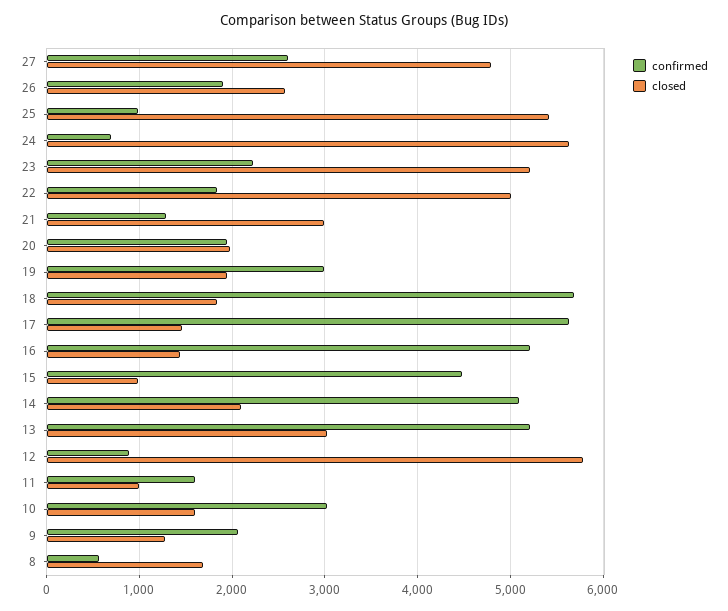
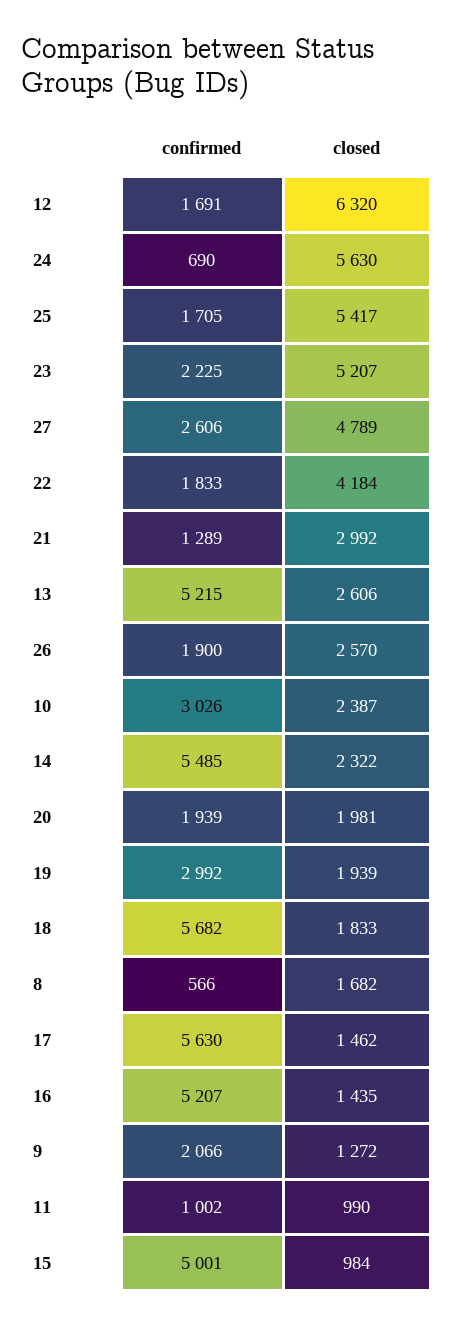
  {
    "confirmed": {
      "27": 2606,
      "26": 1900,
-     "25": 1000,
+     "25": 1705,
      "24": 690,
      "23": 2225,
      "22": 1833,
      "21": 1289,
      "20": 1939,
      "19": 2992,
      "18": 5682,
      "17": 5630,
      "16": 5207,
-     "15": 4500,
+     "15": 5001,
-     "14": 5100,
+     "14": 5485,
      "13": 5215,
-     "12": 900,
+     "12": 1691,
-     "11": 1600,
+     "11": 1002,
      "10": 3026,
      "9": 2066,
      "8": 566
    },
    "closed": {
      "27": 4789,
      "26": 2570,
      "25": 5417,
      "24": 5630,
      "23": 5207,
-     "22": 5000,
+     "22": 4184,
      "21": 2992,
      "20": 1981,
      "19": 1939,
      "18": 1833,
      "17": 1462,
      "16": 1435,
      "15": 984,
-     "14": 2100,
+     "14": 2322,
-     "13": 3000,
+     "13": 2606,
-     "12": 5800,
+     "12": 6320,
      "11": 990,
-     "10": 1600,
+     "10": 2387,
      "9": 1272,
      "8": 1682
    }
  }

